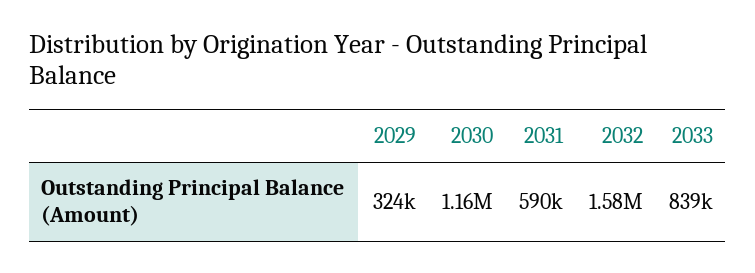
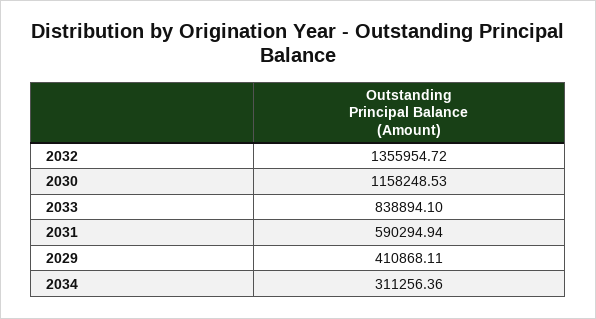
  {
-   "2029": 324000,
+   "2029": 410868.11,
    "2030": 1158248.53,
    "2031": 590294.94,
-   "2032": 1580000,
+   "2032": 1355954.72,
-   "2033": 838894.1
+   "2033": 838894.1,
+   "2034": 311256.36
  }

